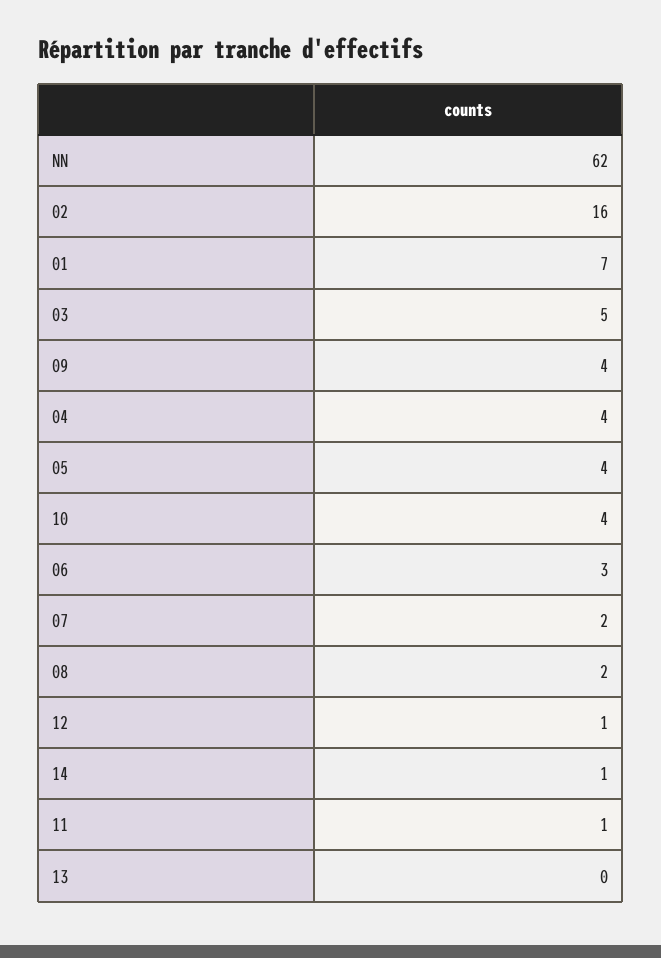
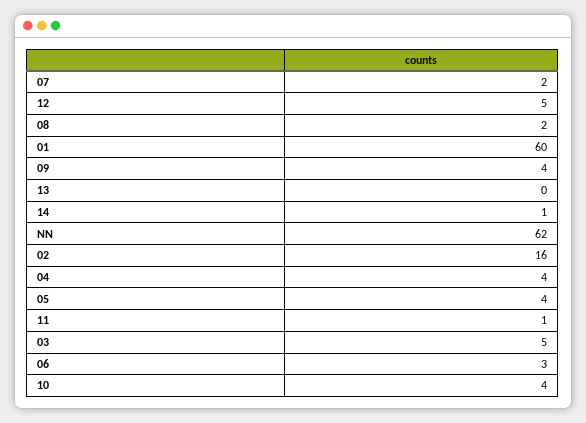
  {
    "NN": 62,
    "02": 16,
-   "01": 7,
+   "01": 60,
    "03": 5,
    "09": 4,
    "04": 4,
    "05": 4,
    "10": 4,
    "06": 3,
    "07": 2,
    "08": 2,
-   "12": 1,
+   "12": 5,
    "14": 1,
    "11": 1,
    "13": 0
  }

